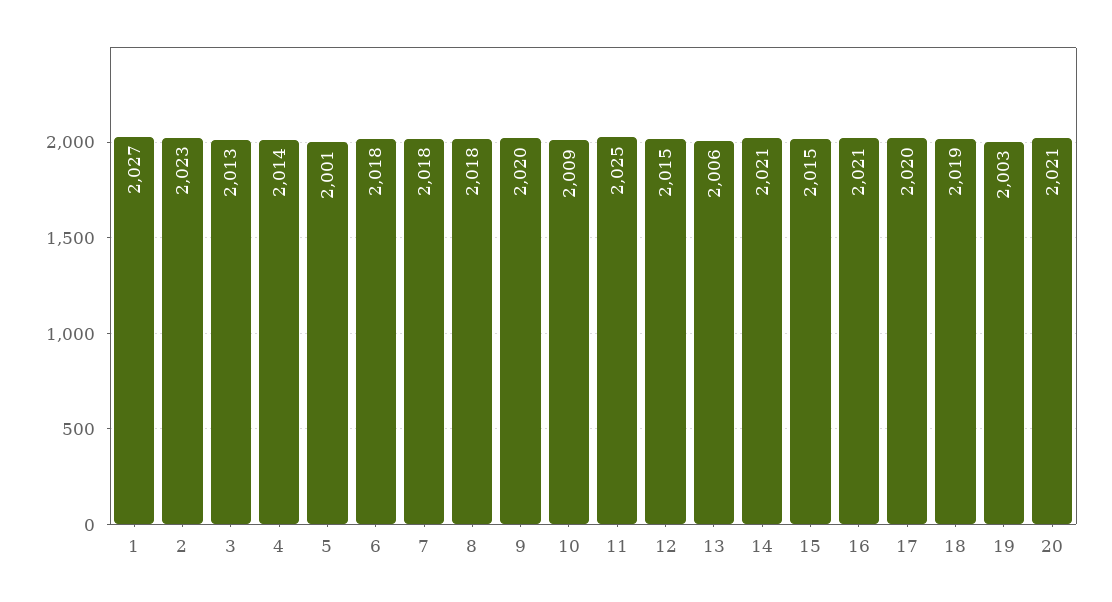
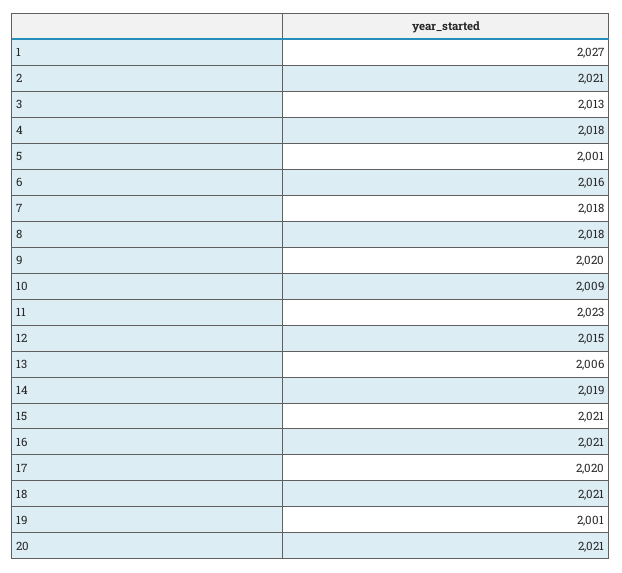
  {
    "1": 2027,
-   "2": 2023,
+   "2": 2021,
    "3": 2013,
-   "4": 2014,
+   "4": 2018,
    "5": 2001,
-   "6": 2018,
+   "6": 2016,
    "7": 2018,
    "8": 2018,
    "9": 2020,
    "10": 2009,
-   "11": 2025,
+   "11": 2023,
    "12": 2015,
    "13": 2006,
-   "14": 2021,
+   "14": 2019,
-   "15": 2015,
+   "15": 2021,
    "16": 2021,
    "17": 2020,
-   "18": 2019,
+   "18": 2021,
-   "19": 2003,
+   "19": 2001,
    "20": 2021
  }

